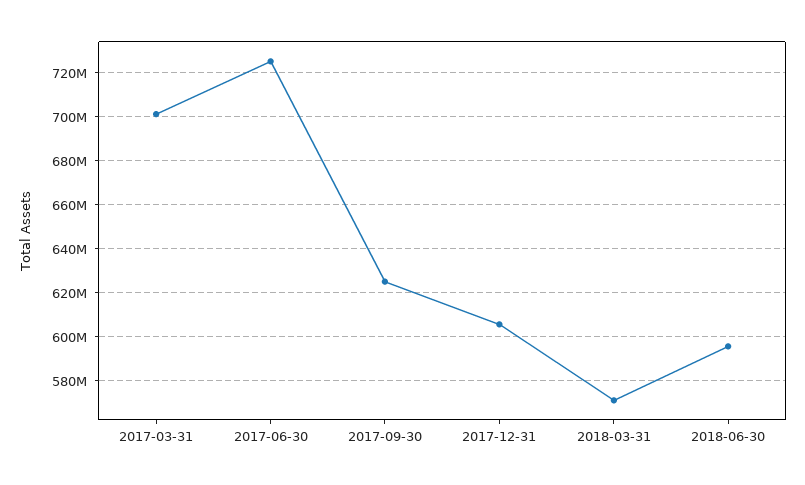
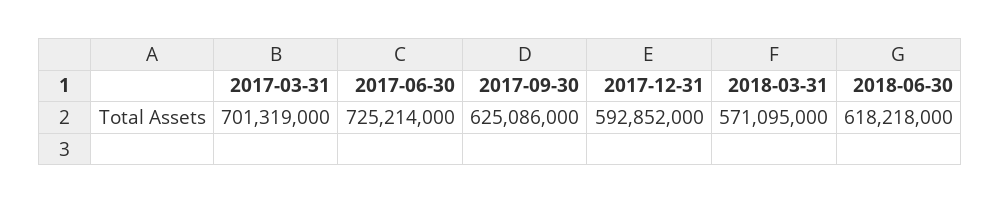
  {
    "2017-03-31": 701319000,
    "2017-06-30": 725214000,
    "2017-09-30": 625086000,
-   "2017-12-31": 605000000,
+   "2017-12-31": 592852000,
    "2018-03-31": 571095000,
-   "2018-06-30": 595000000
+   "2018-06-30": 618218000
  }

